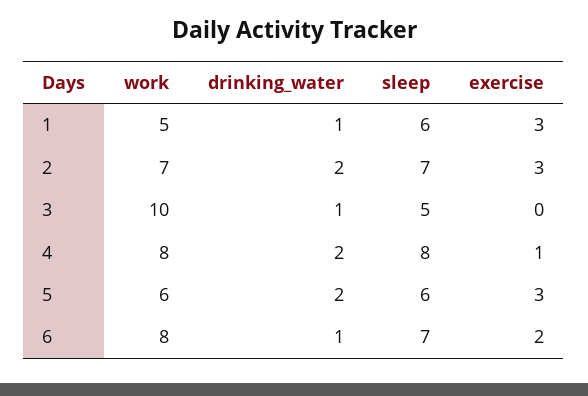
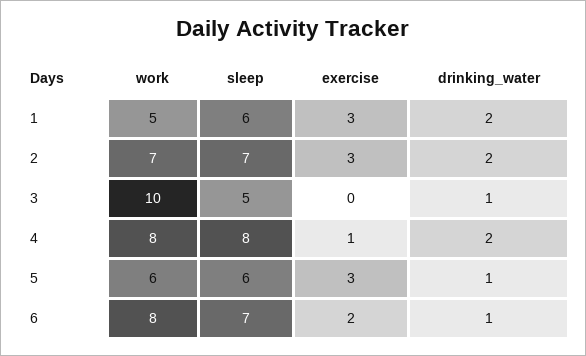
  {
    "work": {
      "1": 5,
      "2": 7,
      "3": 10,
      "4": 8,
      "5": 6,
      "6": 8
    },
    "drinking_water": {
-     "1": 1,
+     "1": 2,
      "2": 2,
      "3": 1,
      "4": 2,
-     "5": 2,
+     "5": 1,
      "6": 1
    },
    "sleep": {
      "1": 6,
      "2": 7,
      "3": 5,
      "4": 8,
      "5": 6,
      "6": 7
    },
    "exercise": {
      "1": 3,
      "2": 3,
      "3": 0,
      "4": 1,
      "5": 3,
      "6": 2
    }
  }

